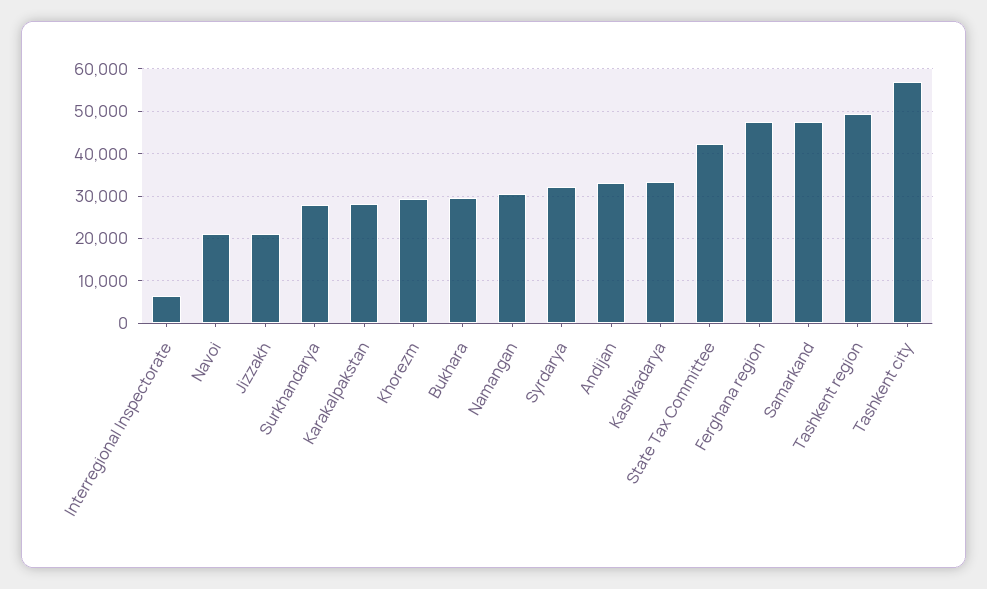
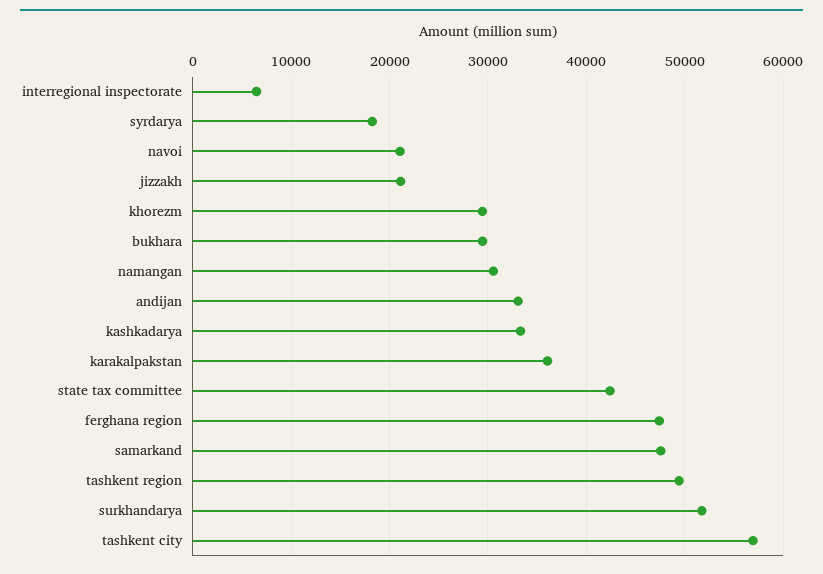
  {
    "Interregional Inspectorate": 6000,
    "Navoi": 21000,
    "Jizzakh": 21000,
-   "Surkhandarya": 28000,
+   "Surkhandarya": 52000,
-   "Karakalpakstan": 28000,
+   "Karakalpakstan": 36000,
    "Khorezm": 29000,
    "Bukhara": 29000,
    "Namangan": 31000,
-   "Syrdarya": 32000,
+   "Syrdarya": 18000,
    "Andijan": 33000,
    "Kashkadarya": 33000,
    "State Tax Committee": 42000,
    "Ferghana region": 47000,
    "Samarkand": 48000,
    "Tashkent region": 49000,
    "Tashkent city": 57000
  }

